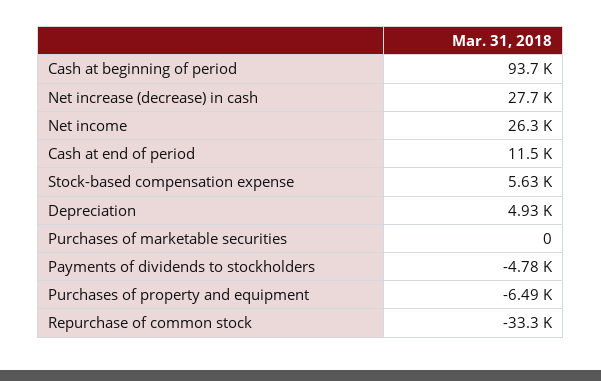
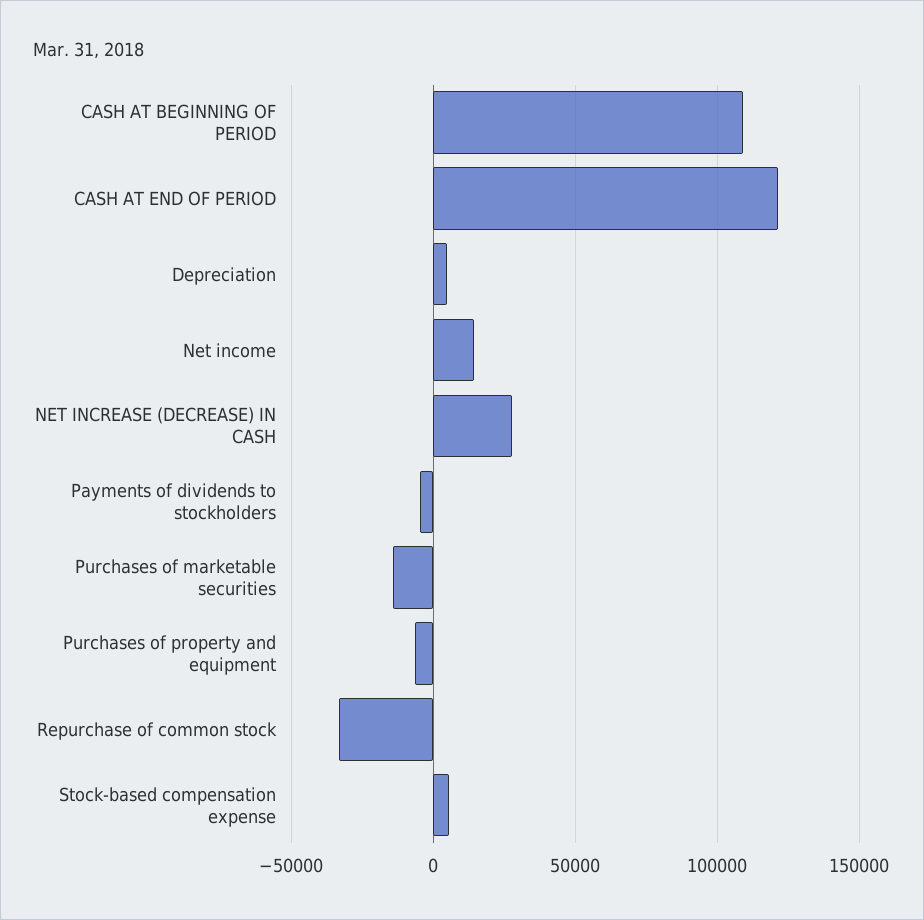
  {
-   "Cash at beginning of period": 93700,
+   "Cash at beginning of period": 110000,
    "Net increase (decrease) in cash": 27700,
-   "Net income": 26300,
+   "Net income": 15000,
-   "Cash at end of period": 11500,
+   "Cash at end of period": 120000,
    "Stock-based compensation expense": 5630,
    "Depreciation": 4930,
-   "Purchases of marketable securities": 0,
+   "Purchases of marketable securities": -15000,
    "Payments of dividends to stockholders": -4780,
    "Purchases of property and equipment": -6490,
    "Repurchase of common stock": -33300
  }

